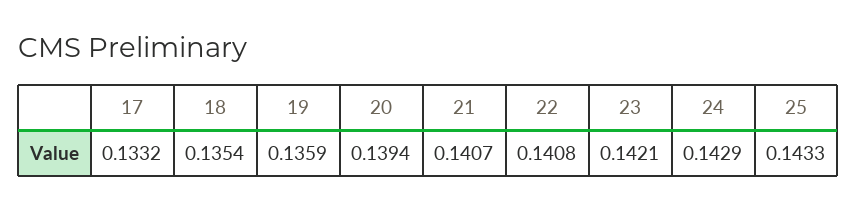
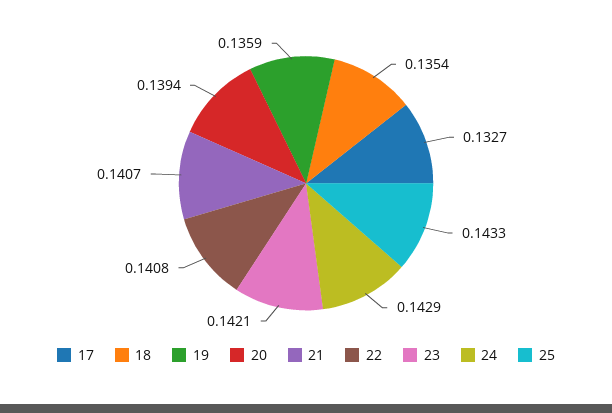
  {
-   "17": 0.1332,
+   "17": 0.1327,
    "18": 0.1354,
    "19": 0.1359,
    "20": 0.1394,
    "21": 0.1407,
    "22": 0.1408,
    "23": 0.1421,
    "24": 0.1429,
    "25": 0.1433
  }

